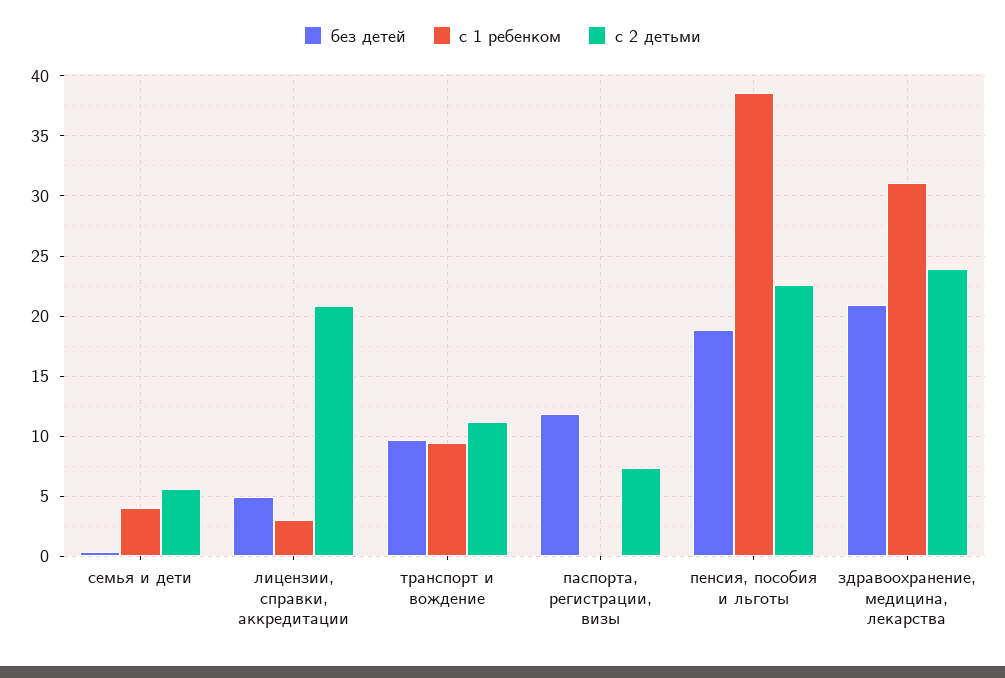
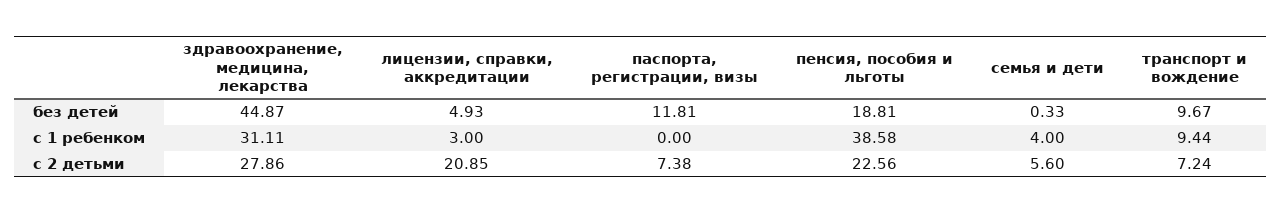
  {
    "без детей": {
      "семья и дети": 0.33,
      "лицензии, справки, аккредитации": 4.93,
      "транспорт и вождение": 9.67,
      "паспорта, регистрации, визы": 11.81,
      "пенсия, пособия и льготы": 18.81,
-     "здравоохранение, медицина, лекарства": 21
+     "здравоохранение, медицина, лекарства": 44.87
    },
    "с 1 ребенком": {
      "семья и дети": 4,
      "лицензии, справки, аккредитации": 3,
      "транспорт и вождение": 9.44,
      "паспорта, регистрации, визы": 0,
      "пенсия, пособия и льготы": 38.58,
      "здравоохранение, медицина, лекарства": 31.11
    },
    "с 2 детьми": {
      "семья и дети": 5.6,
      "лицензии, справки, аккредитации": 20.85,
-     "транспорт и вождение": 11,
+     "транспорт и вождение": 7.24,
      "паспорта, регистрации, визы": 7.38,
      "пенсия, пособия и льготы": 22.56,
-     "здравоохранение, медицина, лекарства": 24
+     "здравоохранение, медицина, лекарства": 27.86
    }
  }

